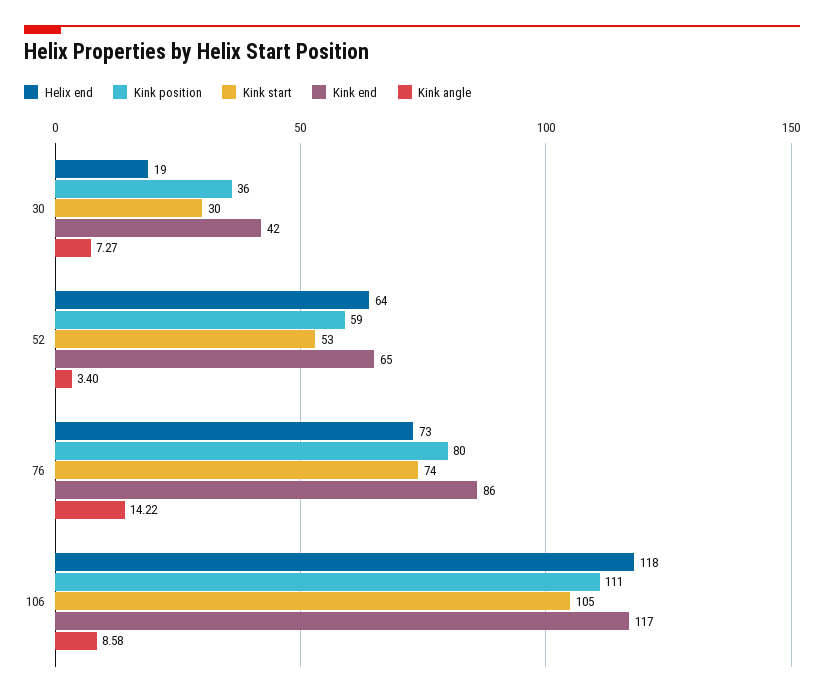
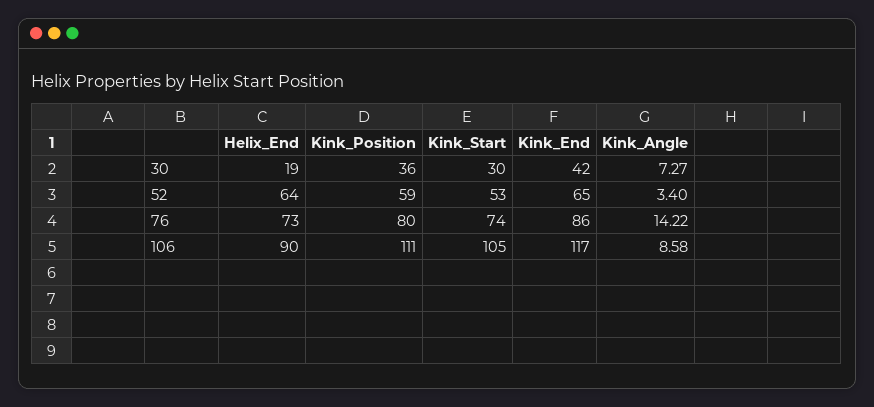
  {
    "Helix end": {
      "30": 19,
      "52": 64,
      "76": 73,
-     "106": 118
+     "106": 90
    },
    "Kink position": {
      "30": 36,
      "52": 59,
      "76": 80,
      "106": 111
    },
    "Kink start": {
      "30": 30,
      "52": 53,
      "76": 74,
      "106": 105
    },
    "Kink end": {
      "30": 42,
      "52": 65,
      "76": 86,
      "106": 117
    },
    "Kink angle": {
      "30": 7.27,
      "52": 3.4,
      "76": 14.22,
      "106": 8.58
    }
  }

